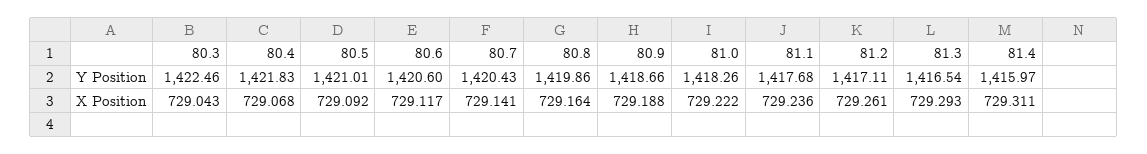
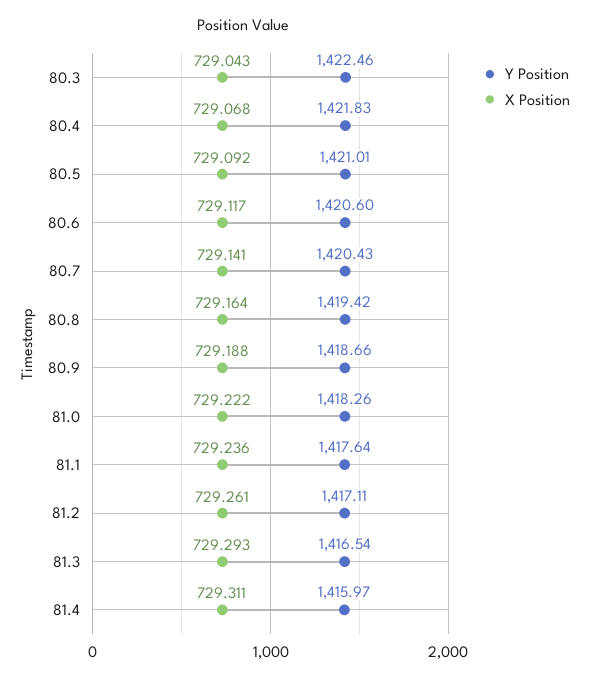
  {
    "Y Position": {
      "80.3": 1422.46,
      "80.4": 1421.83,
      "80.5": 1421.01,
      "80.6": 1420.6,
      "80.7": 1420.43,
-     "80.8": 1419.86,
+     "80.8": 1419.42,
      "80.9": 1418.66,
      "81.0": 1418.26,
-     "81.1": 1417.68,
+     "81.1": 1417.64,
      "81.2": 1417.11,
      "81.3": 1416.54,
      "81.4": 1415.97
    },
    "X Position": {
      "80.3": 729.043,
      "80.4": 729.068,
      "80.5": 729.092,
      "80.6": 729.117,
      "80.7": 729.141,
      "80.8": 729.164,
      "80.9": 729.188,
      "81.0": 729.222,
      "81.1": 729.236,
      "81.2": 729.261,
      "81.3": 729.293,
      "81.4": 729.311
    }
  }

